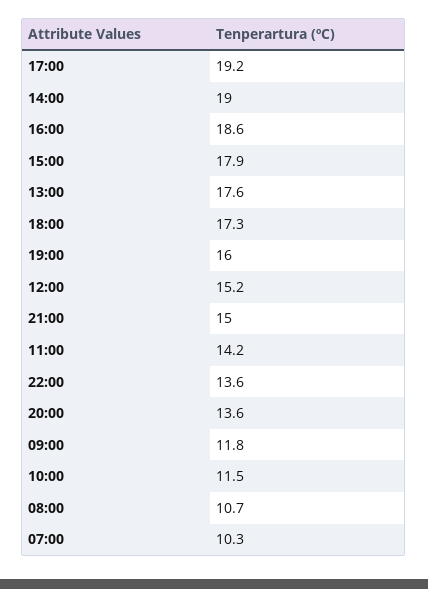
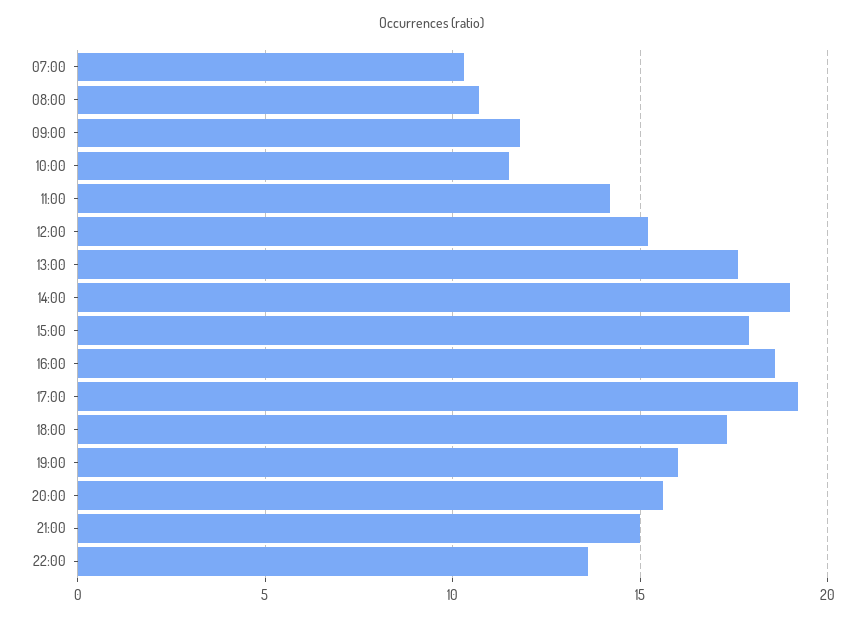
  {
    "17:00": 19.2,
    "14:00": 19,
    "16:00": 18.6,
    "15:00": 17.9,
    "13:00": 17.6,
    "18:00": 17.3,
    "19:00": 16,
    "12:00": 15.2,
    "21:00": 15,
    "11:00": 14.2,
    "22:00": 13.6,
-   "20:00": 13.6,
+   "20:00": 15.5,
    "09:00": 11.8,
    "10:00": 11.5,
    "08:00": 10.7,
    "07:00": 10.3
  }

